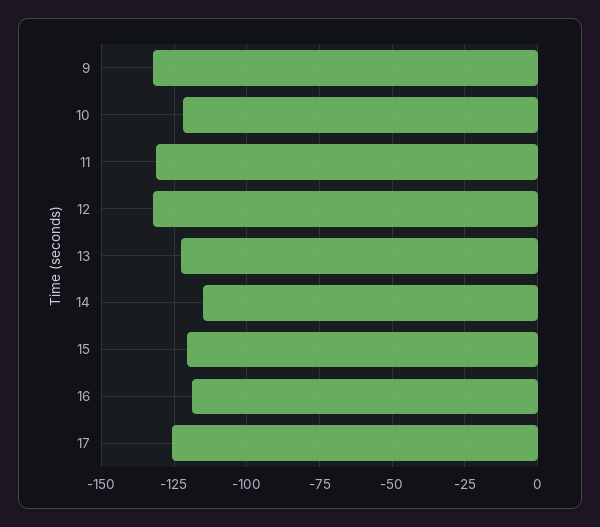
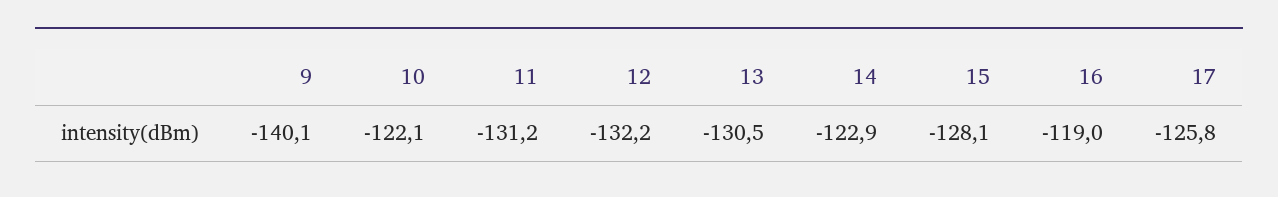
  {
-   "9": -132.5,
+   "9": -140.1,
    "10": -122.1,
    "11": -131.2,
    "12": -132.2,
-   "13": -122.5,
+   "13": -130.5,
-   "14": -115,
+   "14": -122.9,
-   "15": -120,
+   "15": -128.1,
    "16": -119,
    "17": -125.8
  }

